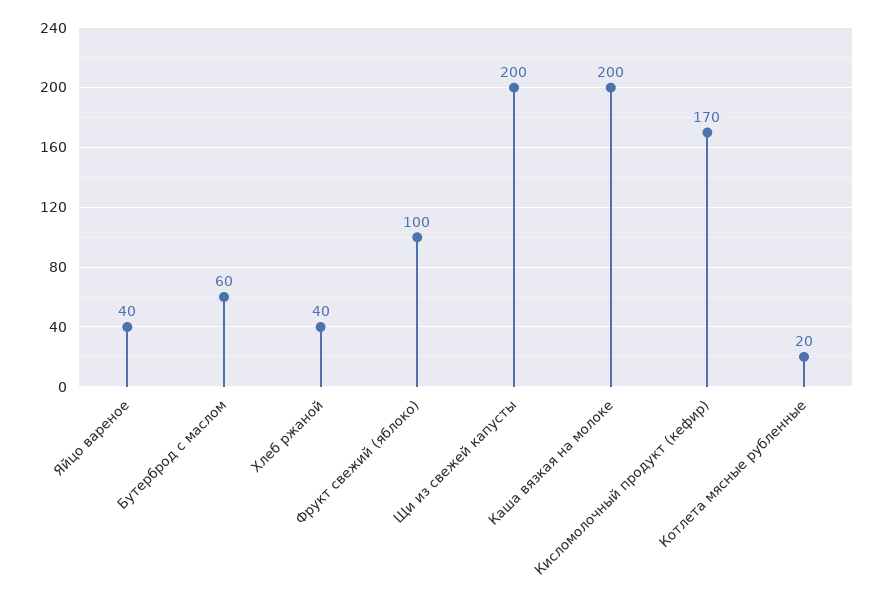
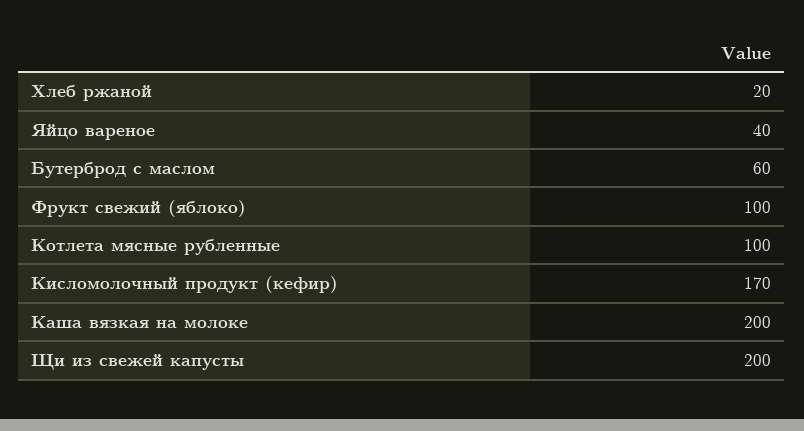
  {
    "Яйцо вареное": 40,
    "Бутерброд с маслом": 60,
-   "Хлеб ржаной": 40,
+   "Хлеб ржаной": 20,
    "Фрукт свежий (яблоко)": 100,
    "Щи из свежей капусты": 200,
    "Каша вязкая на молоке": 200,
    "Кисломолочный продукт (кефир)": 170,
-   "Котлета мясные рубленные": 20
+   "Котлета мясные рубленные": 100
  }

